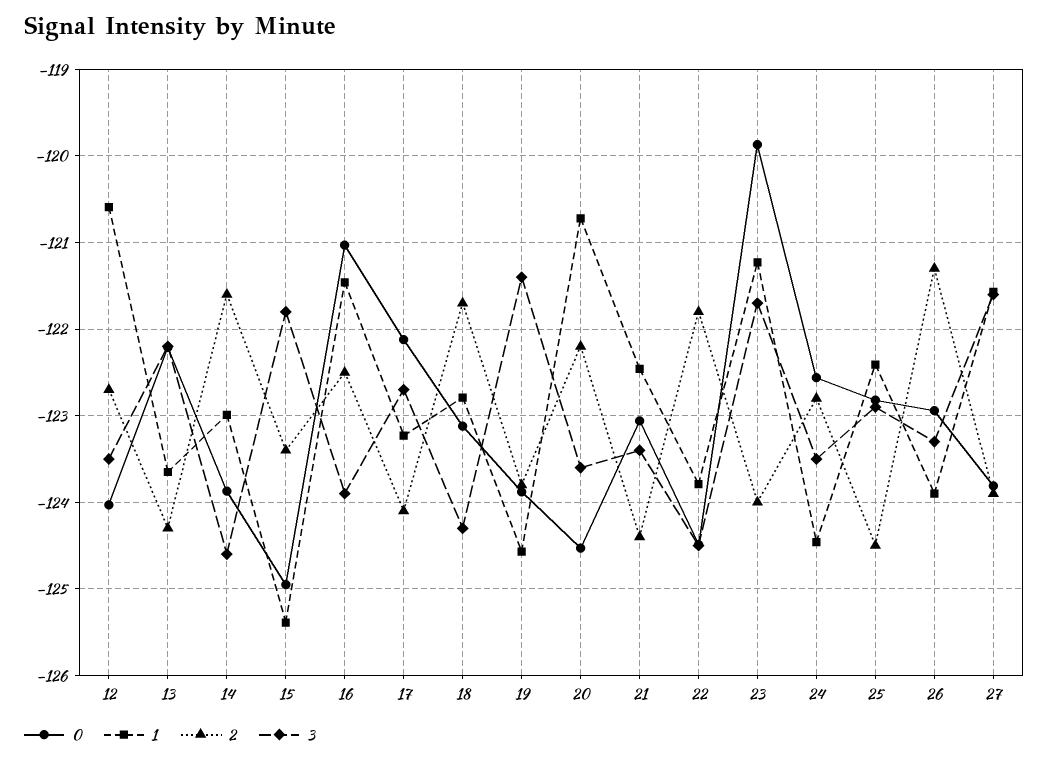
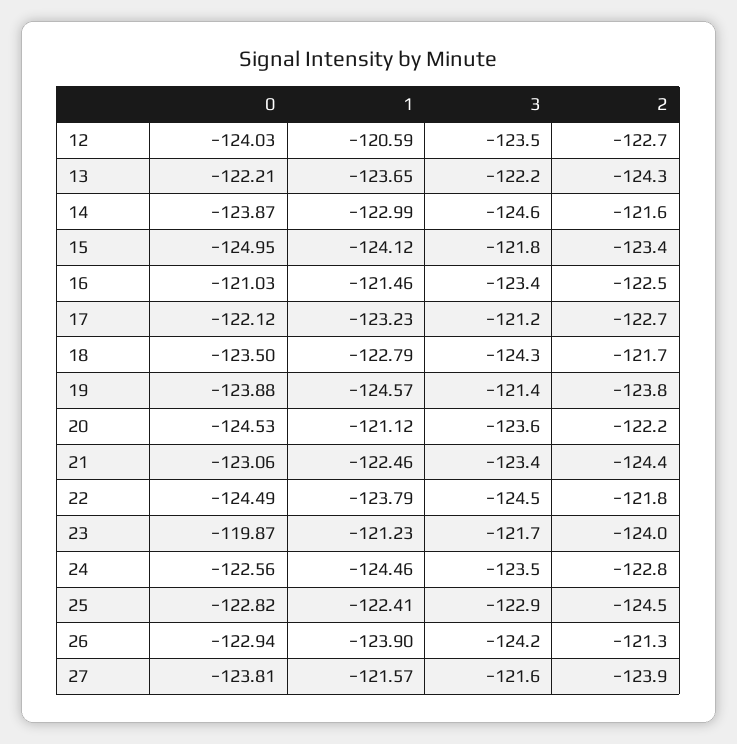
  {
    "0": {
      "12": -124.03,
      "13": -122.21,
      "14": -123.87,
      "15": -124.95,
      "16": -121.03,
      "17": -122.12,
-     "18": -123.1,
+     "18": -123.5,
      "19": -123.88,
      "20": -124.53,
      "21": -123.06,
      "22": -124.49,
      "23": -119.87,
      "24": -122.56,
      "25": -122.82,
      "26": -122.94,
      "27": -123.81
    },
    "1": {
      "12": -120.59,
      "13": -123.65,
      "14": -122.99,
-     "15": -125.4,
+     "15": -124.12,
      "16": -121.46,
      "17": -123.23,
      "18": -122.79,
      "19": -124.57,
-     "20": -120.7,
+     "20": -121.12,
      "21": -122.46,
      "22": -123.79,
      "23": -121.23,
      "24": -124.46,
      "25": -122.41,
      "26": -123.9,
      "27": -121.57
    },
    "2": {
      "12": -122.7,
      "13": -124.3,
      "14": -121.6,
      "15": -123.4,
      "16": -122.5,
-     "17": -124.1,
+     "17": -122.7,
      "18": -121.7,
      "19": -123.8,
      "20": -122.2,
      "21": -124.4,
      "22": -121.8,
      "23": -124,
      "24": -122.8,
      "25": -124.5,
      "26": -121.3,
      "27": -123.9
    },
    "3": {
      "12": -123.5,
      "13": -122.2,
      "14": -124.6,
      "15": -121.8,
-     "16": -123.9,
+     "16": -123.4,
-     "17": -122.7,
+     "17": -121.2,
      "18": -124.3,
      "19": -121.4,
      "20": -123.6,
      "21": -123.4,
      "22": -124.5,
      "23": -121.7,
      "24": -123.5,
      "25": -122.9,
-     "26": -123.3,
+     "26": -124.2,
      "27": -121.6
    }
  }

